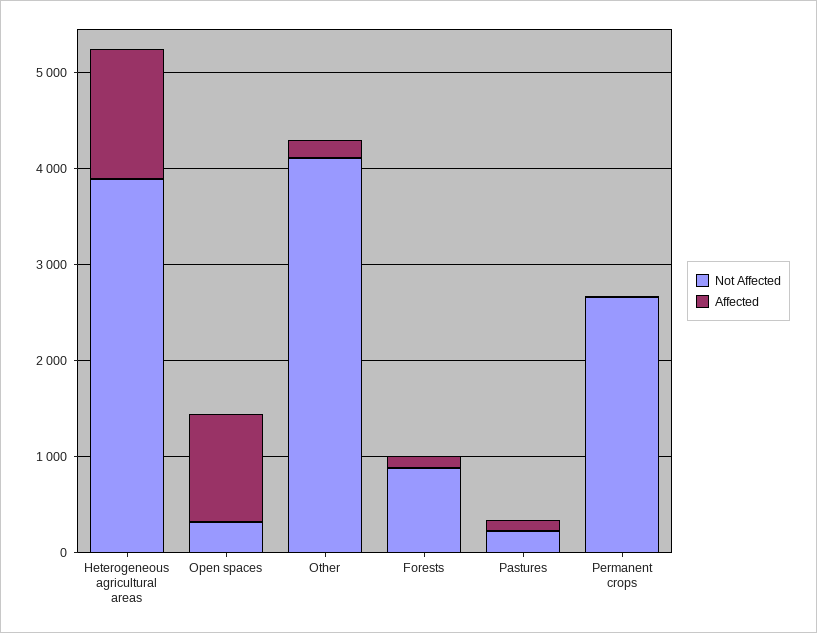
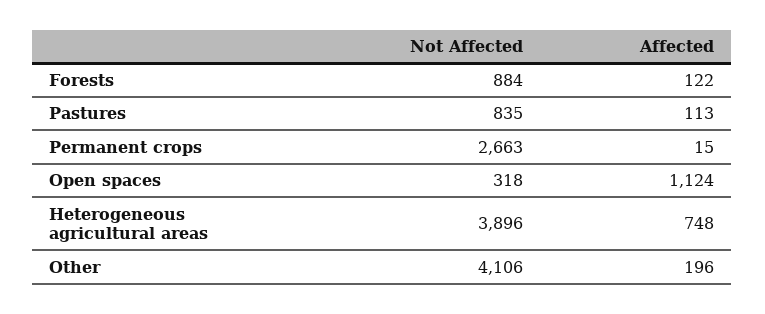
  {
    "Not Affected": {
      "Heterogeneous agricultural areas": 3896,
      "Open spaces": 318,
      "Other": 4106,
      "Forests": 884,
-     "Pastures": 200,
+     "Pastures": 835,
      "Permanent crops": 2663
    },
    "Affected": {
-     "Heterogeneous agricultural areas": 1400,
+     "Heterogeneous agricultural areas": 748,
      "Open spaces": 1124,
      "Other": 196,
      "Forests": 122,
      "Pastures": 113,
      "Permanent crops": 15
    }
  }

